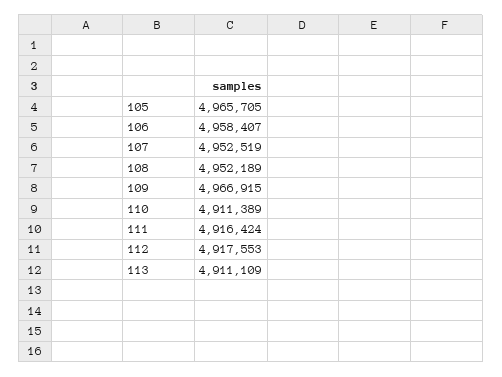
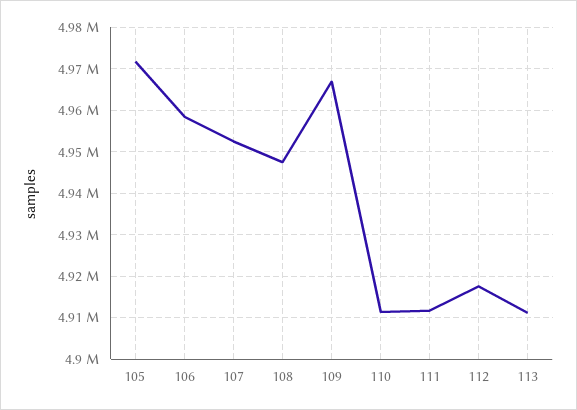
  {
-   "105": 4965705,
+   "105": 4972000,
    "106": 4958407,
    "107": 4952519,
-   "108": 4952189,
+   "108": 4948000,
    "109": 4966915,
    "110": 4911389,
-   "111": 4916424,
+   "111": 4912000,
    "112": 4917553,
    "113": 4911109
  }

